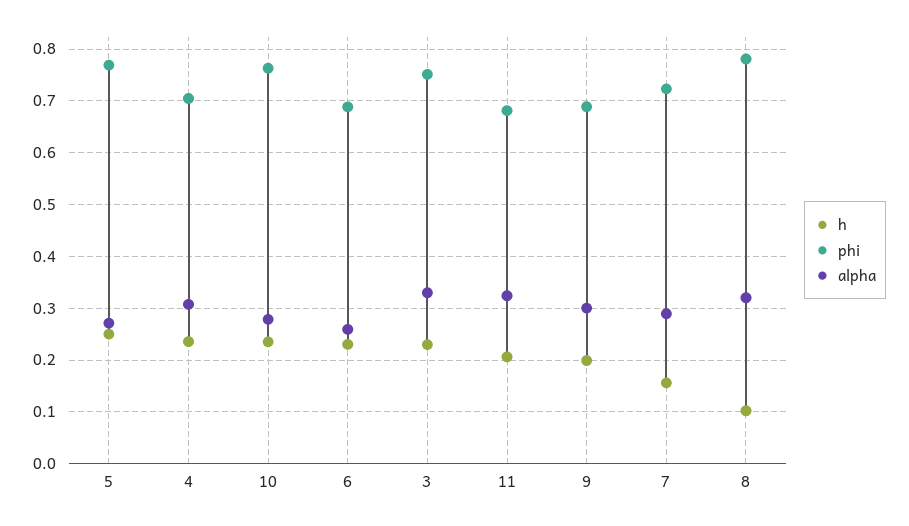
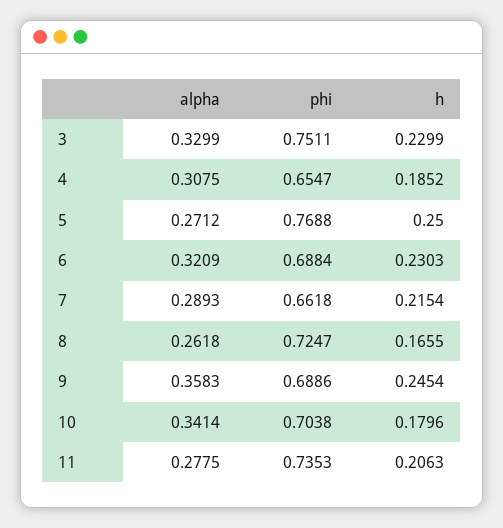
  {
    "h": {
      "5": 0.25,
-     "4": 0.24,
+     "4": 0.1852,
-     "10": 0.24,
+     "10": 0.1796,
      "6": 0.2303,
      "3": 0.2299,
      "11": 0.2063,
-     "9": 0.2,
+     "9": 0.2454,
-     "7": 0.16,
+     "7": 0.2154,
-     "8": 0.1
+     "8": 0.1655
    },
    "phi": {
      "5": 0.7688,
-     "4": 0.7,
+     "4": 0.6547,
-     "10": 0.76,
+     "10": 0.7038,
      "6": 0.6884,
      "3": 0.7511,
-     "11": 0.68,
+     "11": 0.7353,
      "9": 0.6886,
-     "7": 0.72,
+     "7": 0.6618,
-     "8": 0.78
+     "8": 0.7247
    },
    "alpha": {
      "5": 0.2712,
      "4": 0.3075,
-     "10": 0.28,
+     "10": 0.3414,
-     "6": 0.26,
+     "6": 0.3209,
      "3": 0.3299,
-     "11": 0.32,
+     "11": 0.2775,
-     "9": 0.3,
+     "9": 0.3583,
      "7": 0.2893,
-     "8": 0.32
+     "8": 0.2618
    }
  }

